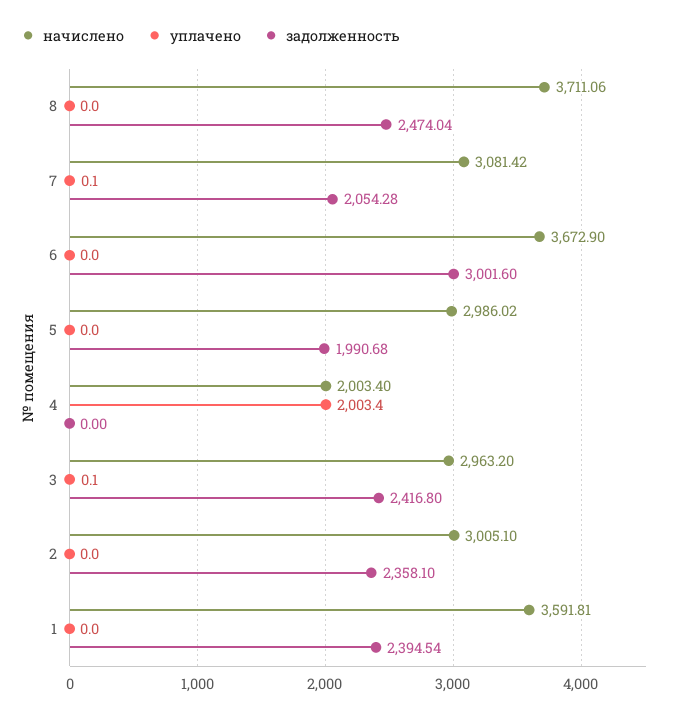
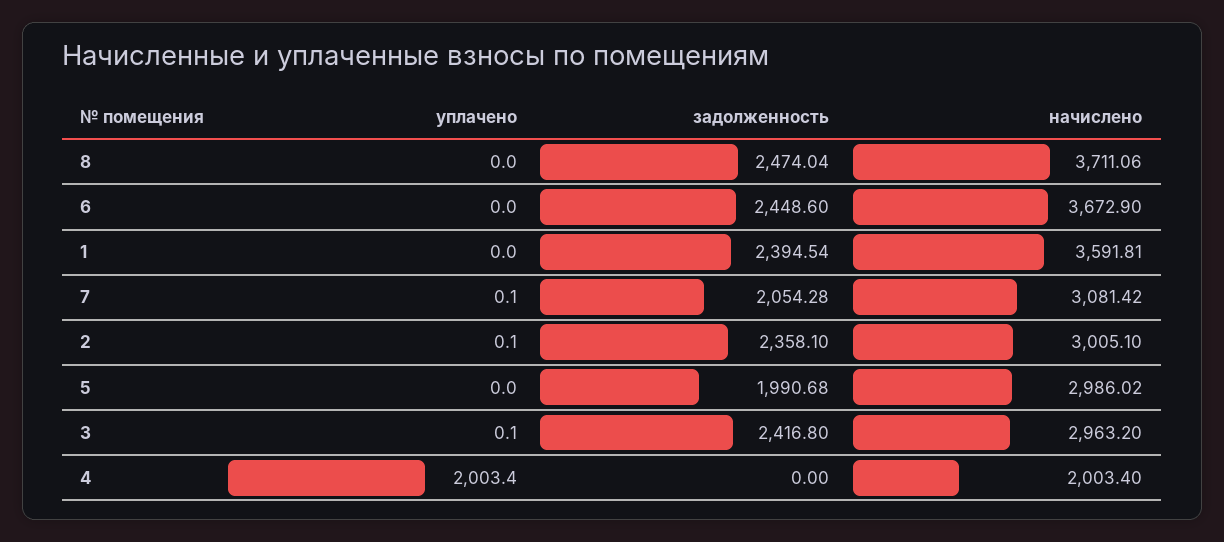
  {
    "начислено": {
      "8": 3711.06,
      "7": 3081.42,
      "6": 3672.9,
      "5": 2986.02,
      "4": 2003.4,
      "3": 2963.2,
      "2": 3005.1,
      "1": 3591.81
    },
    "уплачено": {
      "8": 0,
      "7": 0.1,
      "6": 0,
      "5": 0,
      "4": 2003.4,
      "3": 0.1,
-     "2": 0,
+     "2": 0.1,
      "1": 0
    },
    "задолженность": {
      "8": 2474.04,
      "7": 2054.28,
-     "6": 3001.6,
+     "6": 2448.6,
      "5": 1990.68,
      "4": 0,
      "3": 2416.8,
      "2": 2358.1,
      "1": 2394.54
    }
  }

